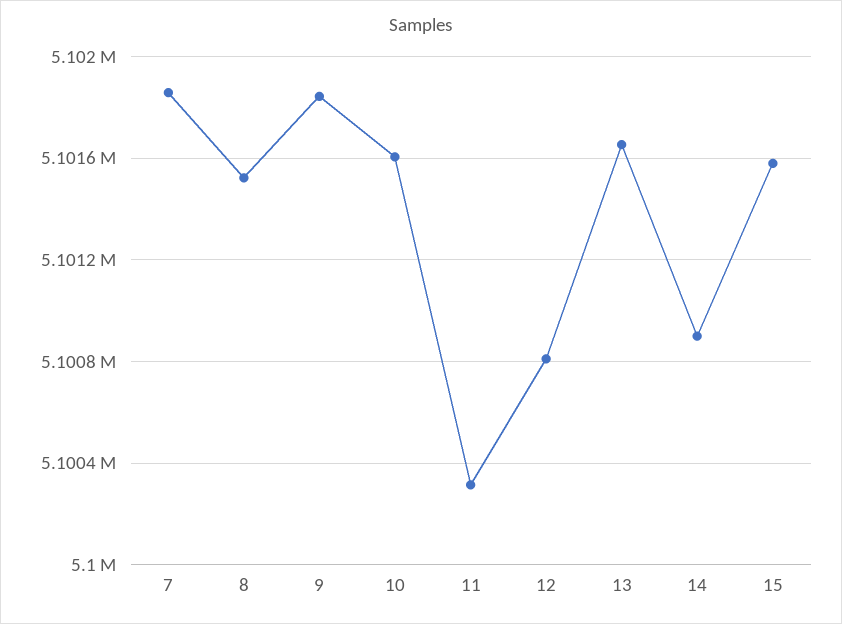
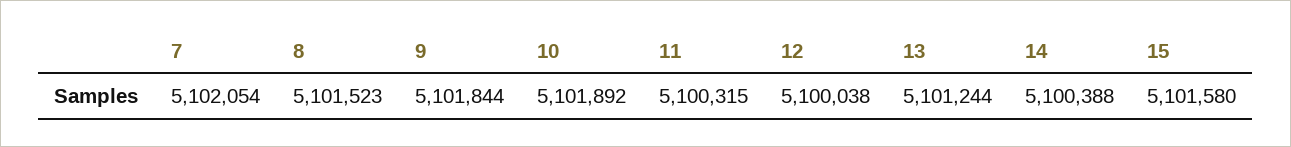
  {
-   "7": 5101850,
+   "7": 5102054,
    "8": 5101523,
    "9": 5101844,
-   "10": 5101600,
+   "10": 5101892,
    "11": 5100315,
-   "12": 5100800,
+   "12": 5100038,
-   "13": 5101650,
+   "13": 5101244,
-   "14": 5100900,
+   "14": 5100388,
    "15": 5101580
  }

